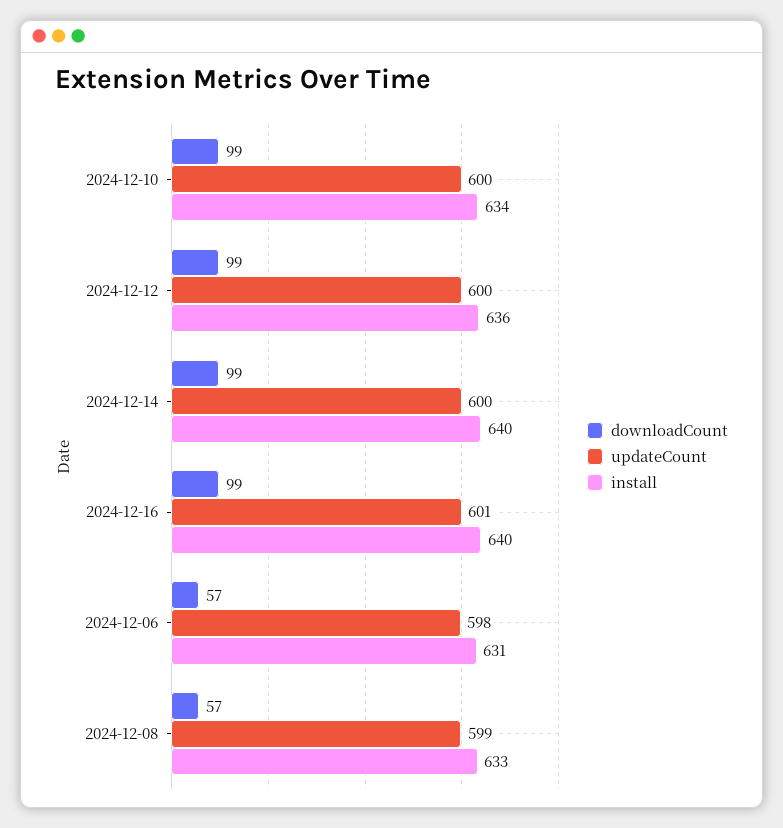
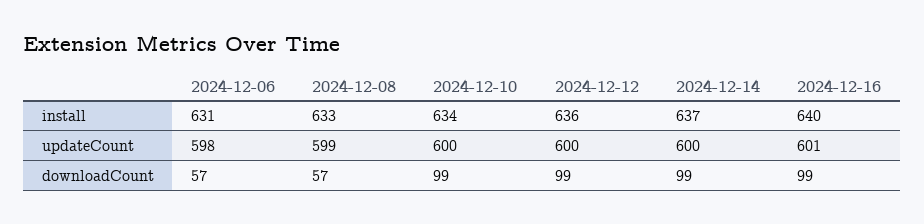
  {
    "downloadCount": {
      "2024-12-10": 99,
      "2024-12-12": 99,
      "2024-12-14": 99,
      "2024-12-16": 99,
      "2024-12-06": 57,
      "2024-12-08": 57
    },
    "updateCount": {
      "2024-12-10": 600,
      "2024-12-12": 600,
      "2024-12-14": 600,
      "2024-12-16": 601,
      "2024-12-06": 598,
      "2024-12-08": 599
    },
    "install": {
      "2024-12-10": 634,
      "2024-12-12": 636,
-     "2024-12-14": 640,
+     "2024-12-14": 637,
      "2024-12-16": 640,
      "2024-12-06": 631,
      "2024-12-08": 633
    }
  }

